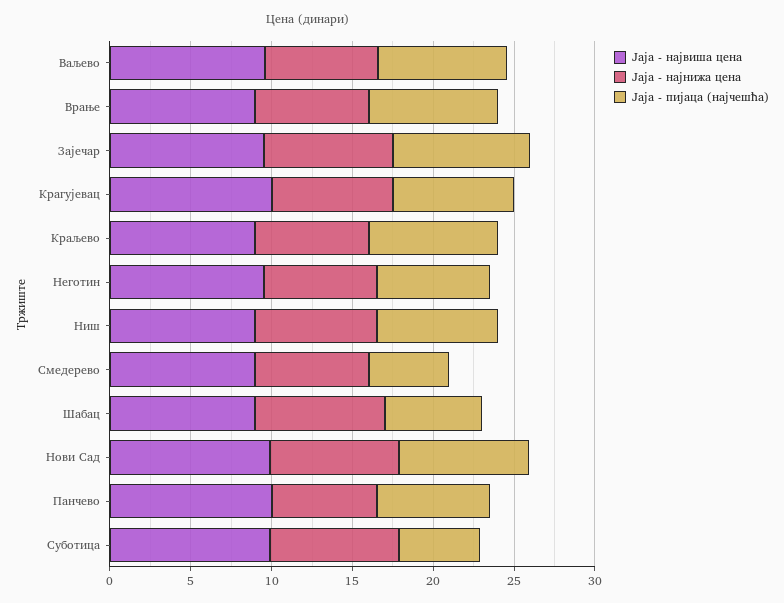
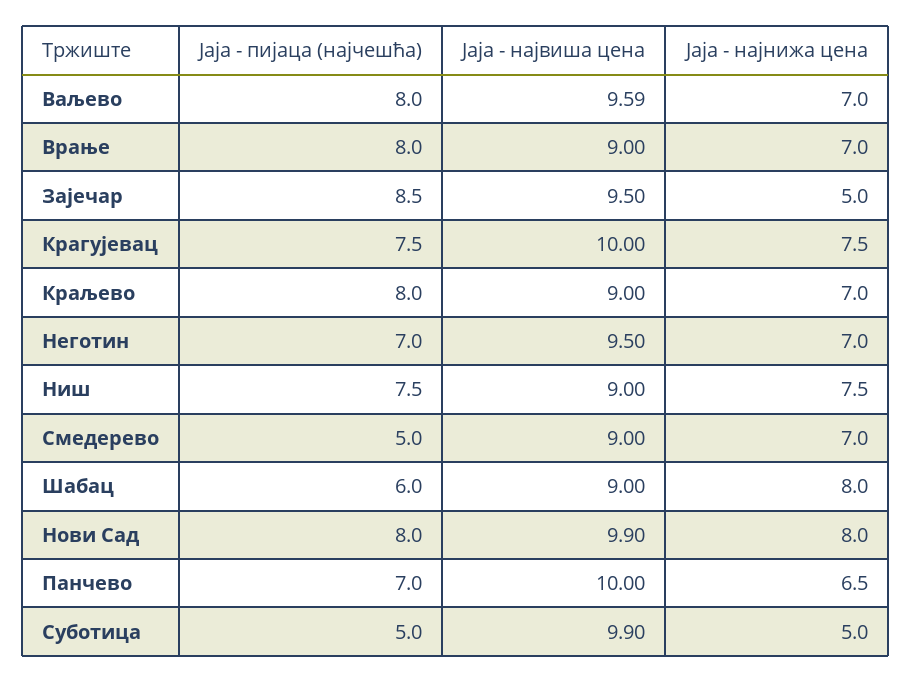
  {
    "Јаја - највиша цена": {
      "Ваљево": 9.59,
      "Врање": 9,
      "Зајечар": 9.5,
      "Крагујевац": 10,
      "Краљево": 9,
      "Неготин": 9.5,
      "Ниш": 9,
      "Смедерево": 9,
      "Шабац": 9,
      "Нови Сад": 9.9,
      "Панчево": 10,
      "Суботица": 9.9
    },
    "Јаја - најнижа цена": {
      "Ваљево": 7,
      "Врање": 7,
-     "Зајечар": 8,
+     "Зајечар": 5,
      "Крагујевац": 7.5,
      "Краљево": 7,
      "Неготин": 7,
      "Ниш": 7.5,
      "Смедерево": 7,
      "Шабац": 8,
      "Нови Сад": 8,
      "Панчево": 6.5,
-     "Суботица": 8
+     "Суботица": 5
    },
    "Јаја - пијаца (најчешћа)": {
      "Ваљево": 8,
      "Врање": 8,
      "Зајечар": 8.5,
      "Крагујевац": 7.5,
      "Краљево": 8,
      "Неготин": 7,
      "Ниш": 7.5,
      "Смедерево": 5,
      "Шабац": 6,
      "Нови Сад": 8,
      "Панчево": 7,
      "Суботица": 5
    }
  }

